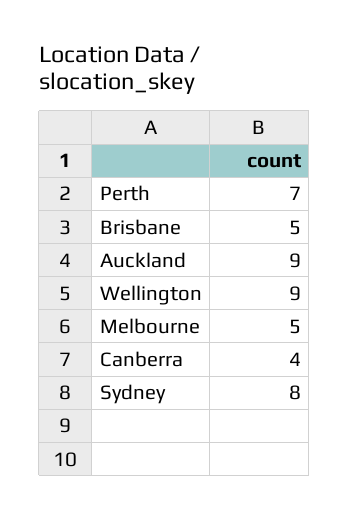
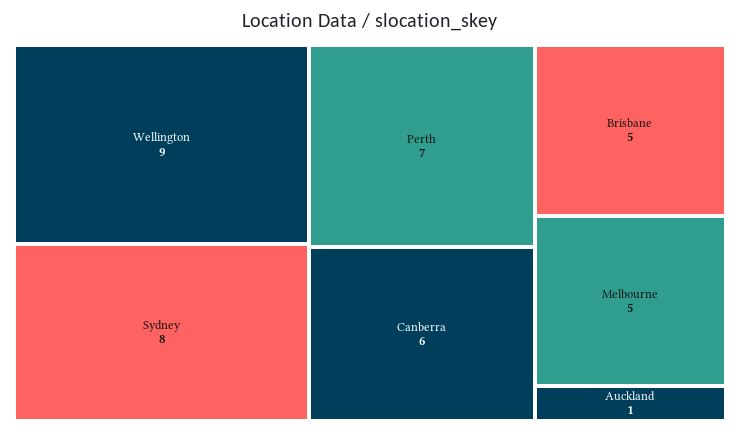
  {
    "Perth": 7,
    "Brisbane": 5,
-   "Auckland": 9,
+   "Auckland": 1,
    "Wellington": 9,
    "Melbourne": 5,
-   "Canberra": 4,
+   "Canberra": 6,
    "Sydney": 8
  }

